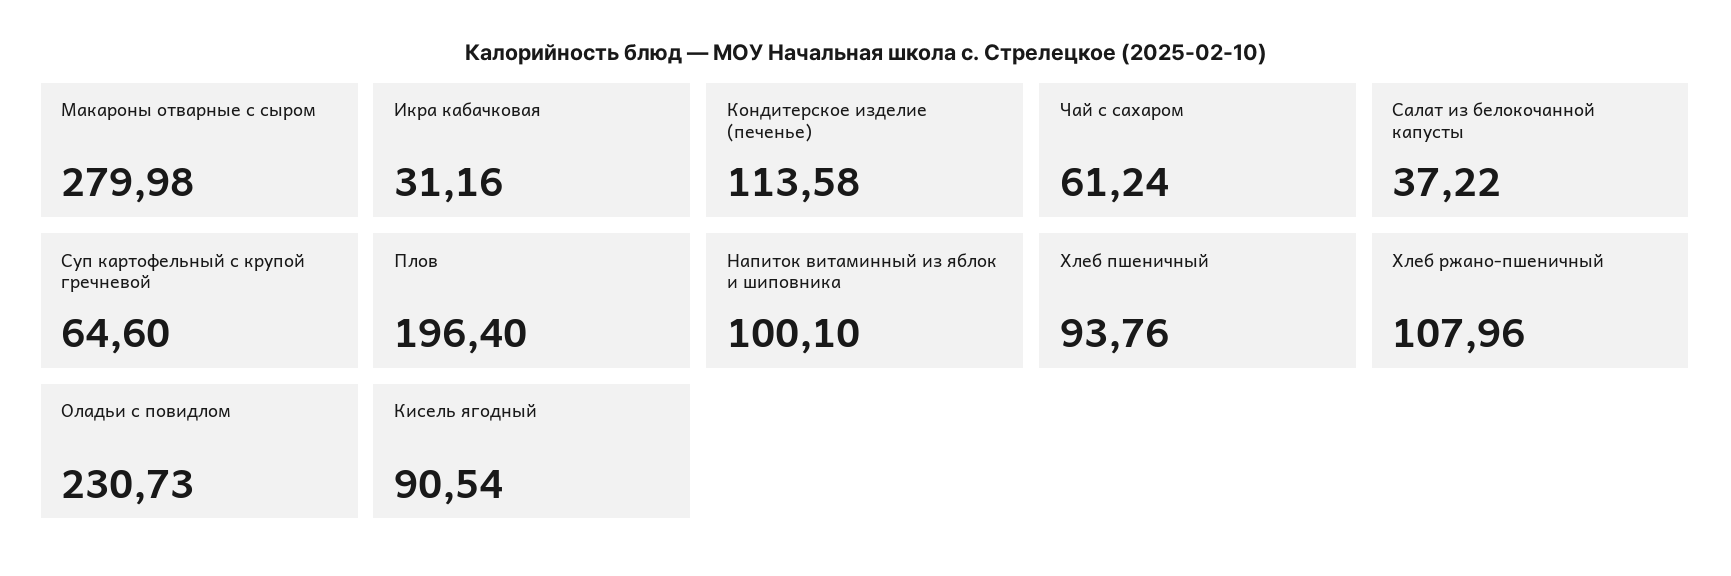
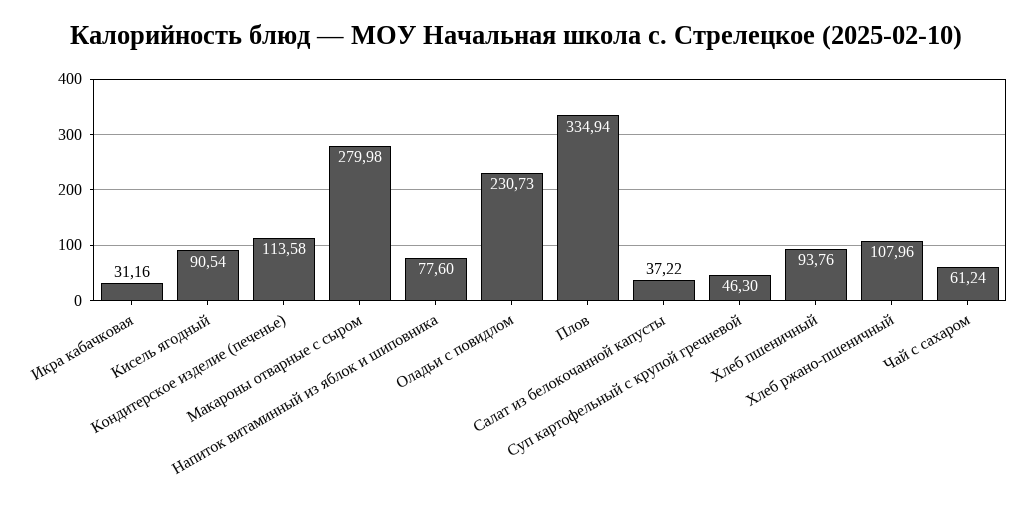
  {
    "Макароны отварные с сыром": 279.98,
    "Икра кабачковая": 31.16,
    "Кондитерское изделие (печенье)": 113.58,
    "Чай с сахаром": 61.24,
    "Салат из белокочанной капусты": 37.22,
-   "Суп картофельный с крупой гречневой": 64.6,
+   "Суп картофельный с крупой гречневой": 46.3,
-   "Плов": 196.4,
+   "Плов": 334.94,
-   "Напиток витаминный из яблок и шиповника": 100.1,
+   "Напиток витаминный из яблок и шиповника": 77.6,
    "Хлеб пшеничный": 93.76,
    "Хлеб ржано-пшеничный": 107.96,
    "Оладьи с повидлом": 230.73,
    "Кисель ягодный": 90.54
  }

